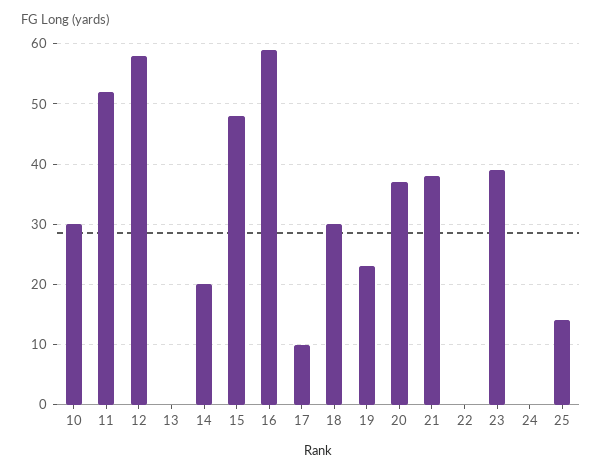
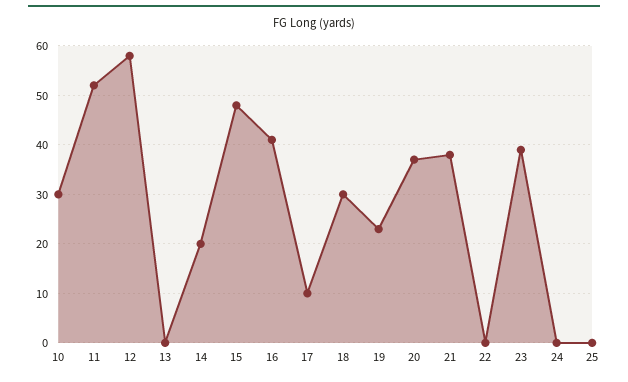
  {
    "10": 30,
    "11": 52,
    "12": 58,
    "13": 0,
    "14": 20,
    "15": 48,
-   "16": 59,
+   "16": 40,
    "17": 10,
    "18": 30,
    "19": 23,
    "20": 37,
    "21": 38,
    "22": 0,
    "23": 39,
    "24": 0,
-   "25": 14
+   "25": 0
  }

